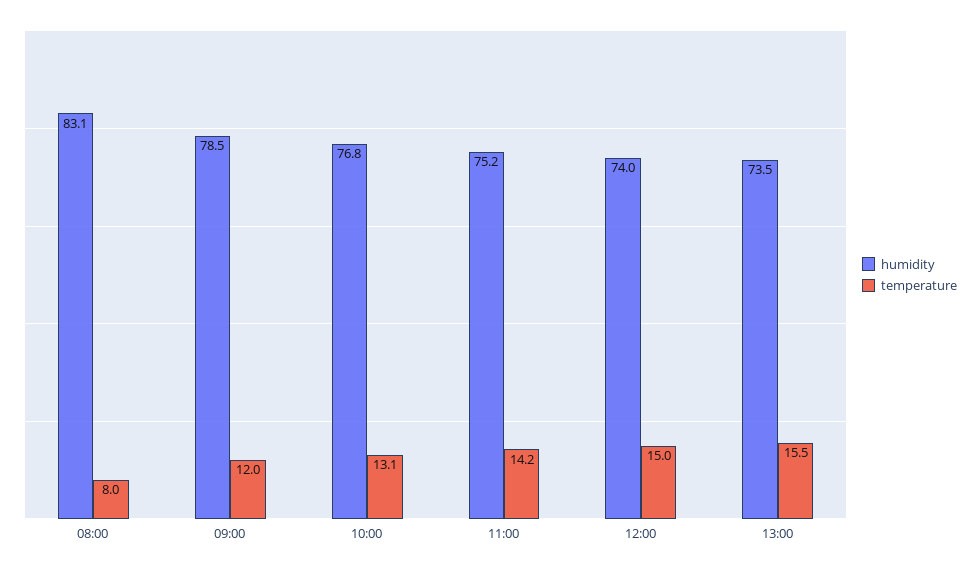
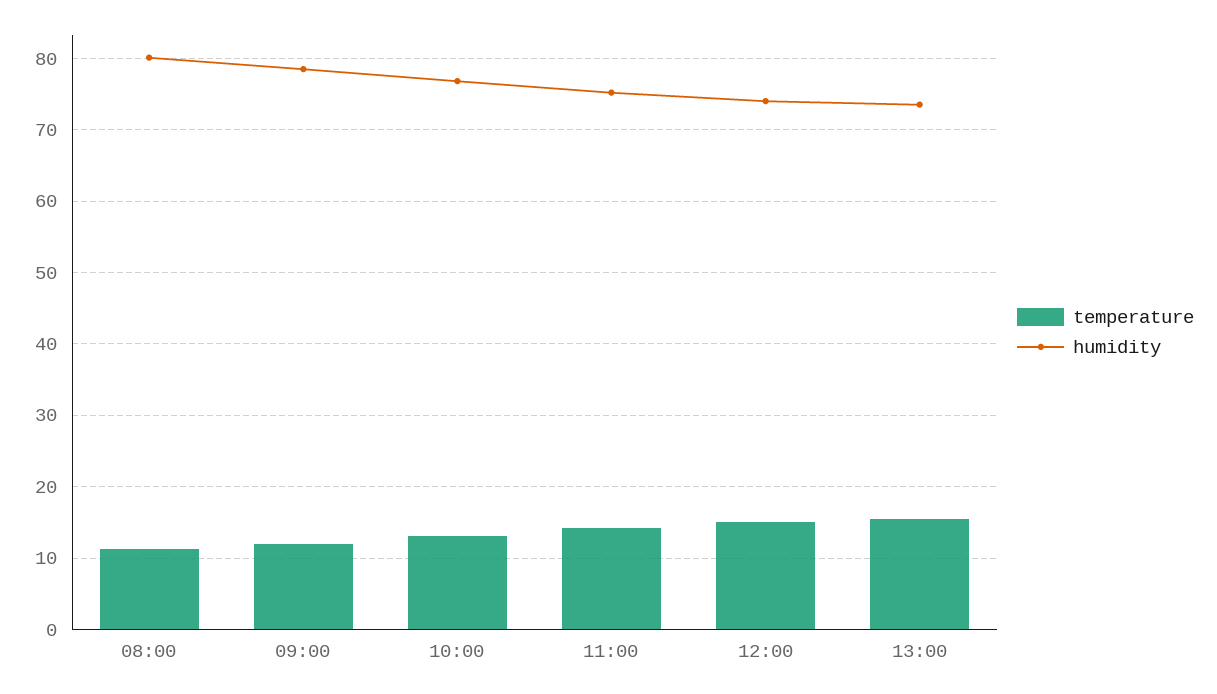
  {
    "humidity": {
-     "08:00": 83.1,
+     "08:00": 80,
      "09:00": 78.5,
      "10:00": 76.8,
      "11:00": 75.2,
      "12:00": 74,
      "13:00": 73.5
    },
    "temperature": {
-     "08:00": 8,
+     "08:00": 11,
      "09:00": 12,
      "10:00": 13.1,
      "11:00": 14.2,
      "12:00": 15,
      "13:00": 15.5
    }
  }

